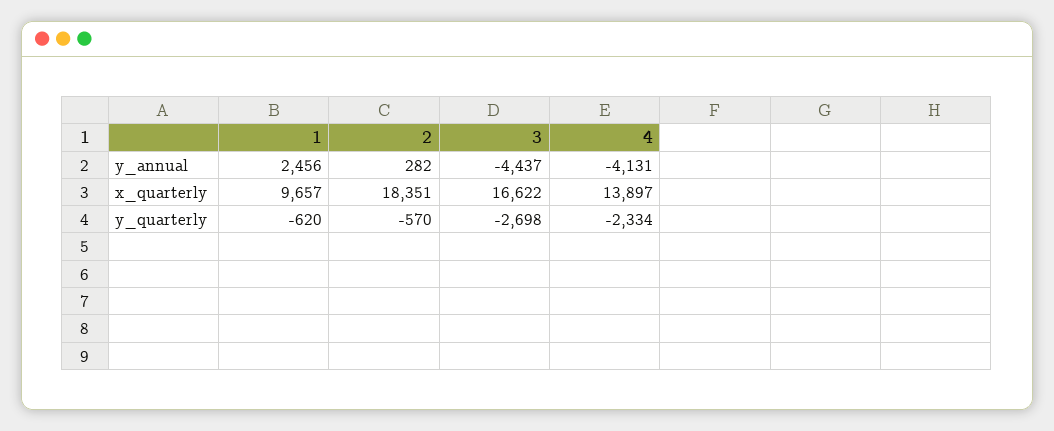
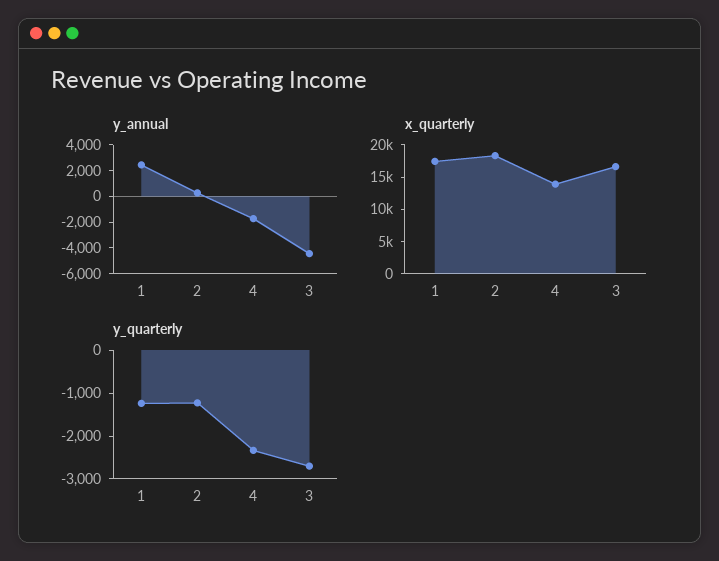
  {
    "y_annual": {
      "1": 2456,
      "2": 282,
      "3": -4437,
-     "4": -4131
+     "4": -2000
    },
    "x_quarterly": {
-     "1": 9657,
+     "1": 17500,
      "2": 18351,
      "3": 16622,
      "4": 13897
    },
    "y_quarterly": {
-     "1": -620,
+     "1": -1200,
-     "2": -570,
+     "2": -1200,
      "3": -2698,
      "4": -2334
    }
  }

